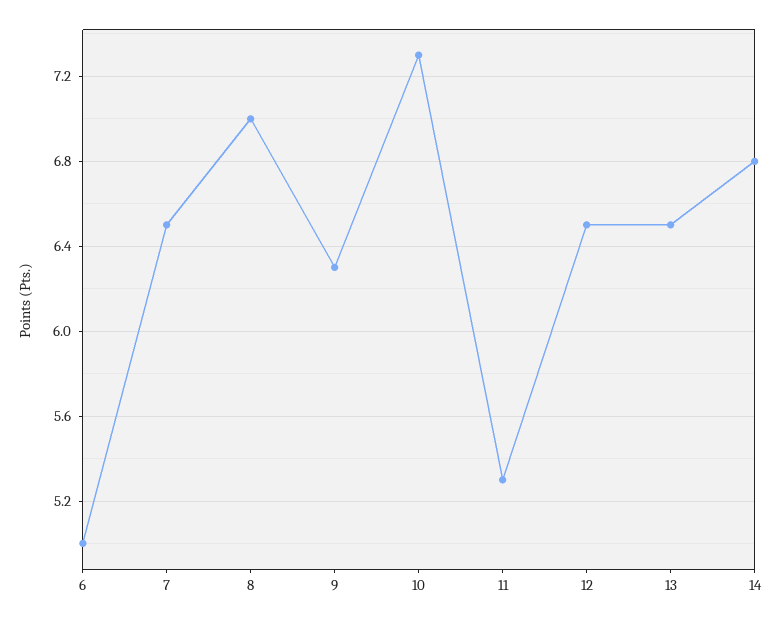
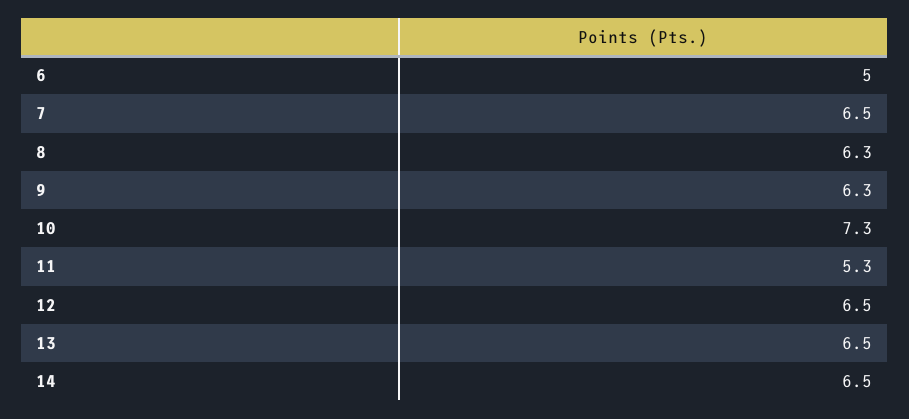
  {
    "6": 5,
    "7": 6.5,
-   "8": 7,
+   "8": 6.3,
    "9": 6.3,
    "10": 7.3,
    "11": 5.3,
    "12": 6.5,
    "13": 6.5,
-   "14": 6.8
+   "14": 6.5
  }

